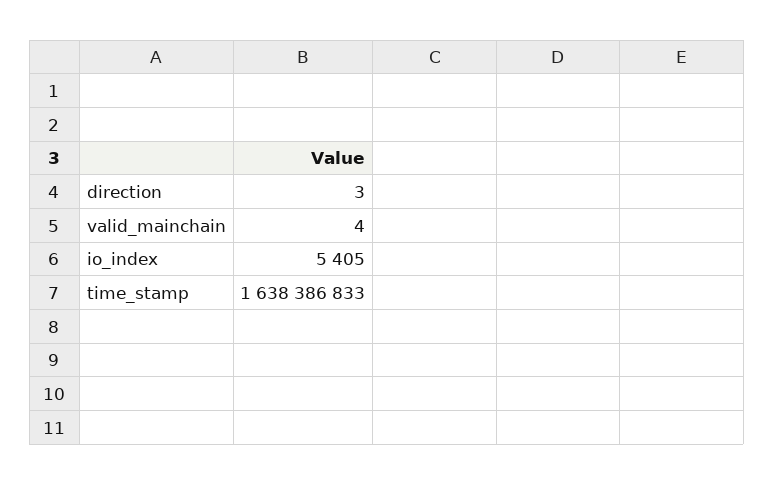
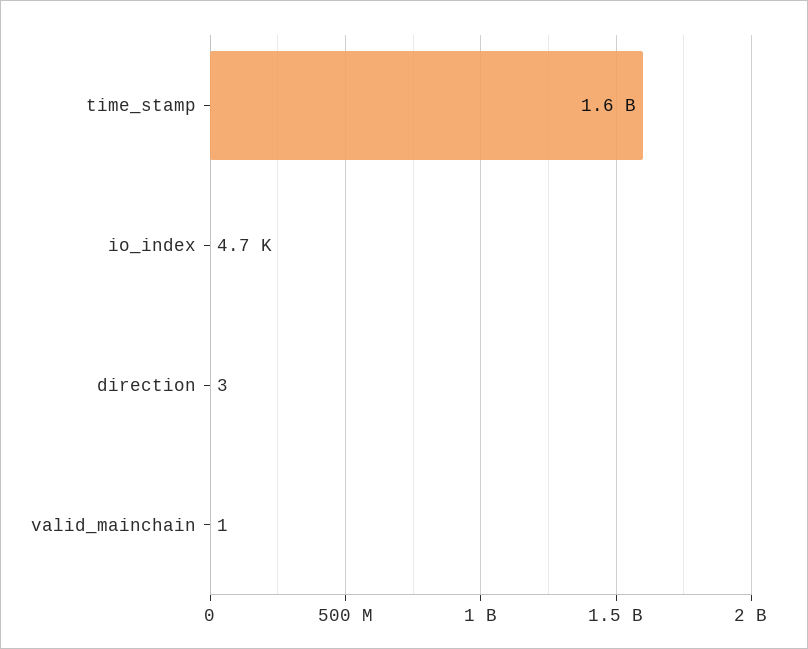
  {
    "direction": 3,
-   "valid_mainchain": 4,
+   "valid_mainchain": 1,
-   "io_index": 5405,
+   "io_index": 4700,
    "time_stamp": 1638386833
  }

